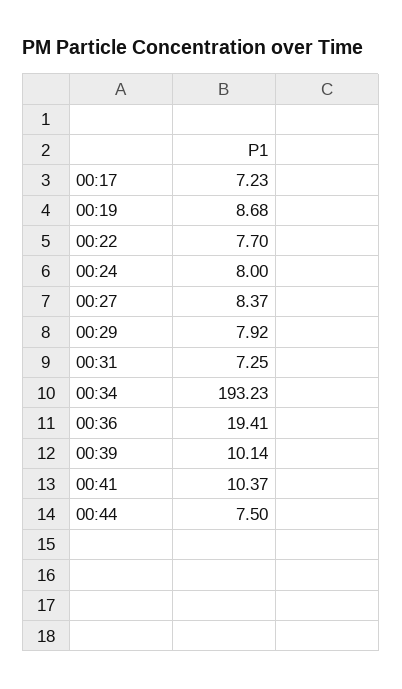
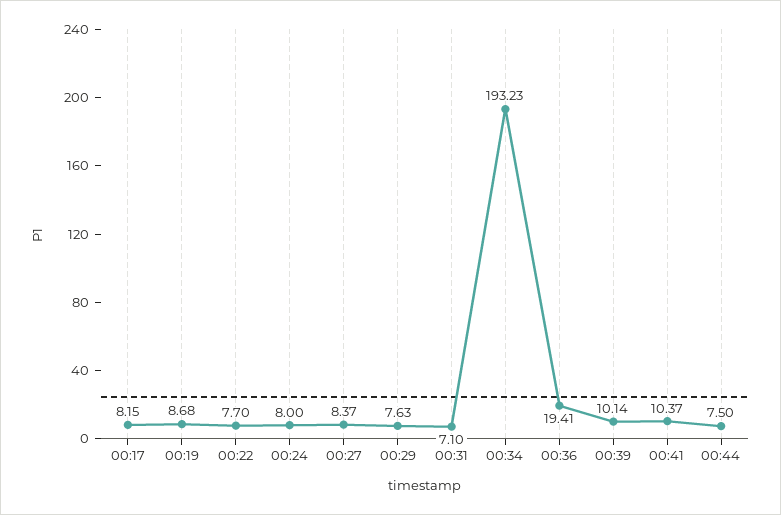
  {
-   "00:17": 7.23,
+   "00:17": 8.15,
    "00:19": 8.68,
    "00:22": 7.7,
    "00:24": 8,
    "00:27": 8.37,
-   "00:29": 7.92,
+   "00:29": 7.63,
-   "00:31": 7.25,
+   "00:31": 7.1,
    "00:34": 193.23,
    "00:36": 19.41,
    "00:39": 10.14,
    "00:41": 10.37,
    "00:44": 7.5
  }

